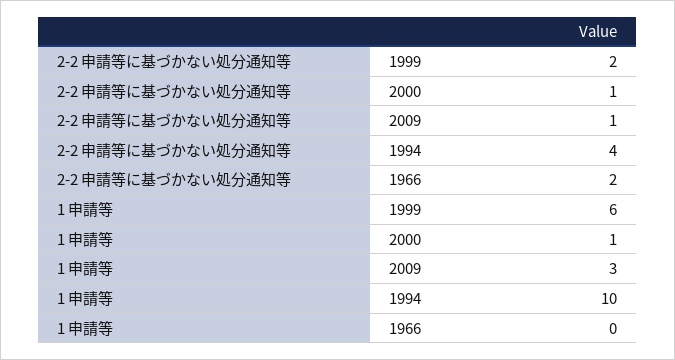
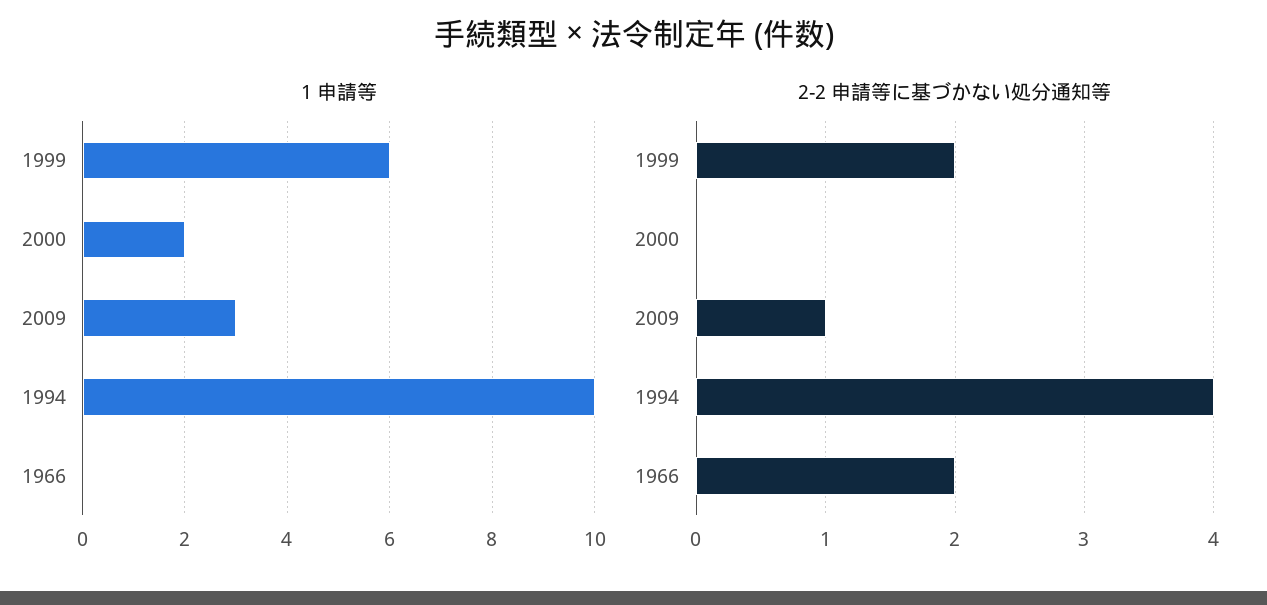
  {
    "2-2 申請等に基づかない処分通知等": {
      "1999": 2,
-     "2000": 1,
+     "2000": 0,
      "2009": 1,
      "1994": 4,
      "1966": 2
    },
    "1 申請等": {
      "1999": 6,
-     "2000": 1,
+     "2000": 2,
      "2009": 3,
      "1994": 10,
      "1966": 0
    }
  }

